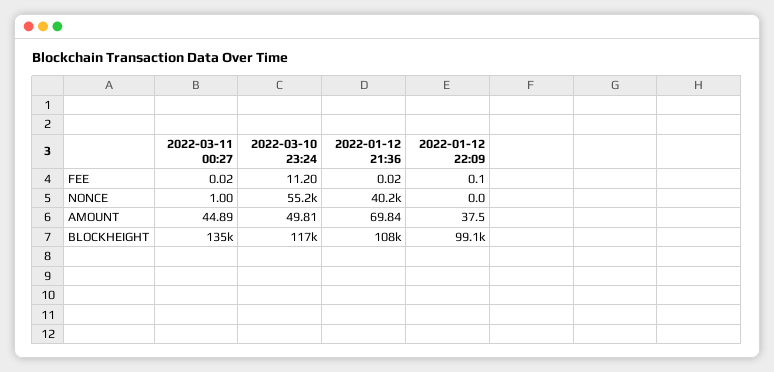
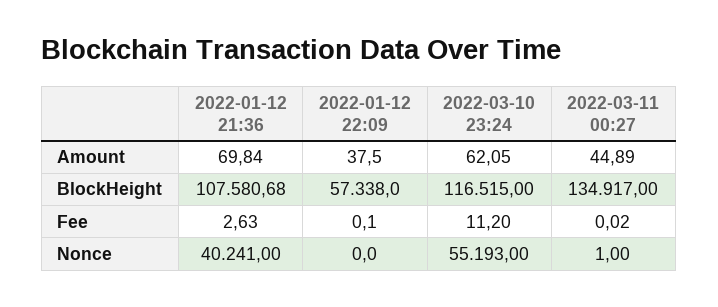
  {
    "2022-03-11 00:27": {
      "FEE": 0.02,
      "NONCE": 1,
      "AMOUNT": 44.89,
      "BLOCKHEIGHT": 134917
    },
    "2022-03-10 23:24": {
      "FEE": 11.2,
      "NONCE": 55193,
-     "AMOUNT": 49.81,
+     "AMOUNT": 62.05,
      "BLOCKHEIGHT": 116515
    },
    "2022-01-12 21:36": {
-     "FEE": 0.02,
+     "FEE": 2.63,
      "NONCE": 40241,
      "AMOUNT": 69.84,
      "BLOCKHEIGHT": 107580.68
    },
    "2022-01-12 22:09": {
      "FEE": 0.1,
      "NONCE": 0,
      "AMOUNT": 37.5,
-     "BLOCKHEIGHT": 99100
+     "BLOCKHEIGHT": 57338
    }
  }

